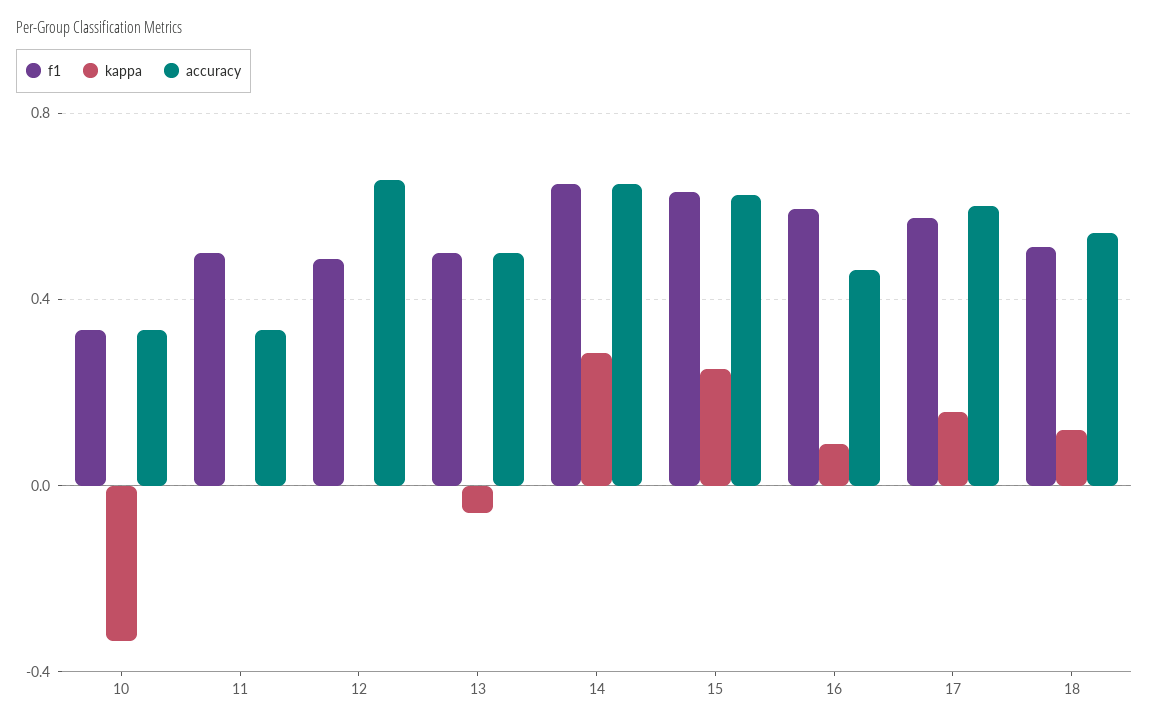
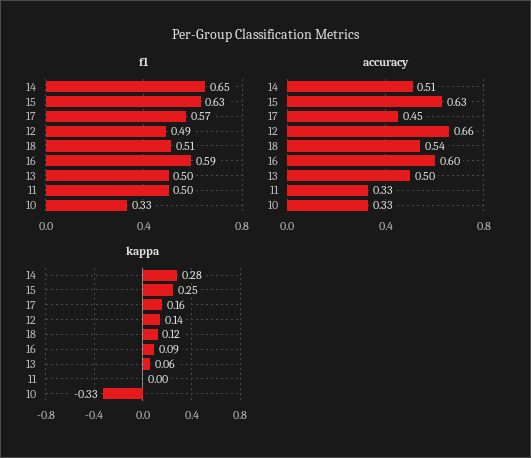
  {
    "f1": {
      "10": 0.33,
      "11": 0.5,
      "12": 0.49,
      "13": 0.5,
      "14": 0.65,
      "15": 0.63,
      "16": 0.59,
      "17": 0.57,
      "18": 0.51
    },
    "kappa": {
      "10": -0.33,
      "11": 0,
-     "12": 0,
+     "12": 0.14,
-     "13": -0.05,
+     "13": 0.06,
      "14": 0.28,
      "15": 0.25,
      "16": 0.09,
      "17": 0.16,
      "18": 0.12
    },
    "accuracy": {
      "10": 0.33,
      "11": 0.33,
      "12": 0.66,
      "13": 0.5,
-     "14": 0.65,
+     "14": 0.51,
      "15": 0.63,
-     "16": 0.45,
+     "16": 0.6,
-     "17": 0.6,
+     "17": 0.45,
      "18": 0.54
    }
  }

